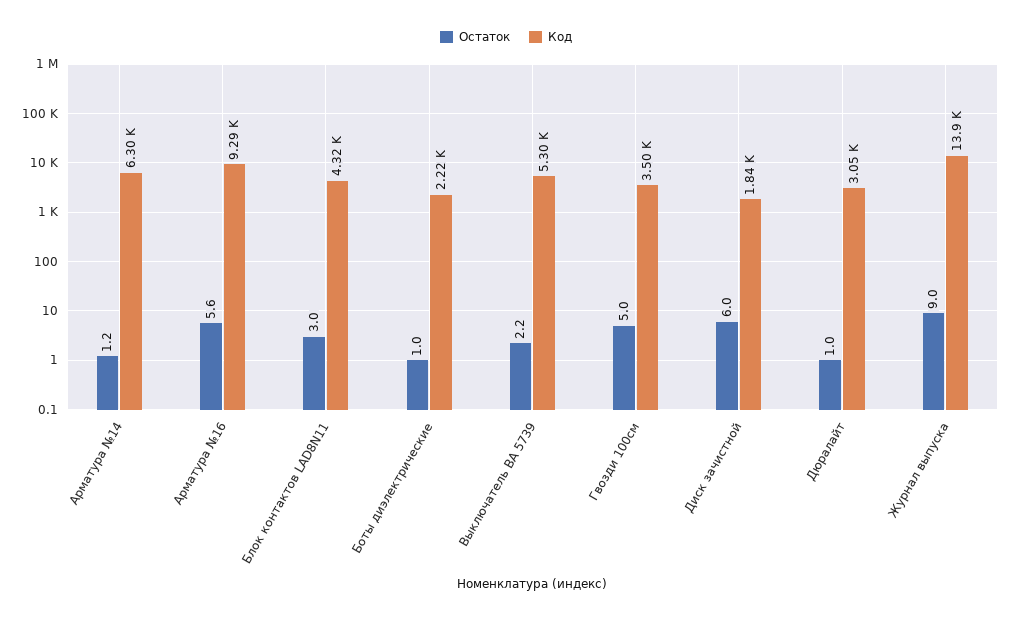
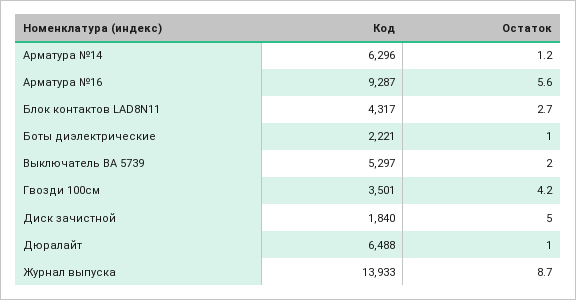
  {
    "Остаток": {
      "Арматура №14": 1.2,
      "Арматура №16": 5.6,
-     "Блок контактов LAD8N11": 3,
+     "Блок контактов LAD8N11": 2.7,
      "Боты диэлектрические": 1,
-     "Выключатель ВА 5739": 2.2,
+     "Выключатель ВА 5739": 2,
-     "Гвозди 100см": 5,
+     "Гвозди 100см": 4.2,
-     "Диск зачистной": 6,
+     "Диск зачистной": 5,
      "Дюралайт": 1,
-     "Журнал выпуска": 9
+     "Журнал выпуска": 8.7
    },
    "Код": {
      "Арматура №14": 6296,
      "Арматура №16": 9287,
      "Блок контактов LAD8N11": 4317,
      "Боты диэлектрические": 2221,
      "Выключатель ВА 5739": 5297,
      "Гвозди 100см": 3501,
      "Диск зачистной": 1840,
-     "Дюралайт": 3050,
+     "Дюралайт": 6488,
      "Журнал выпуска": 13933
    }
  }

